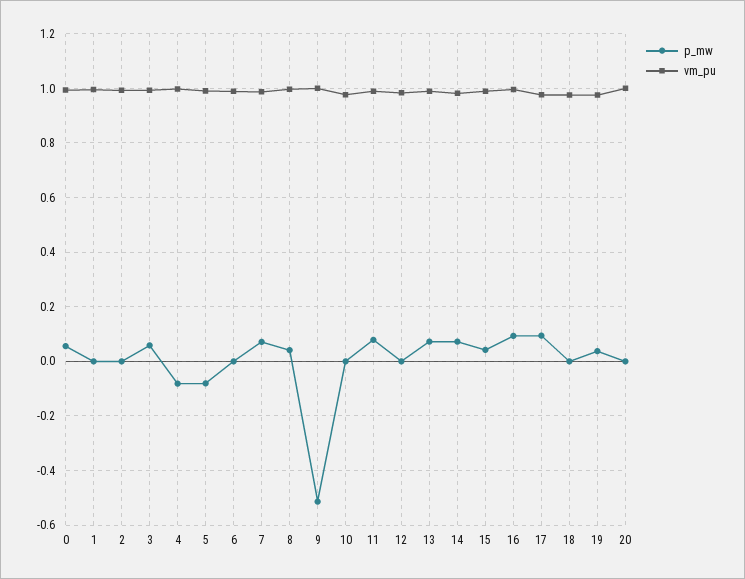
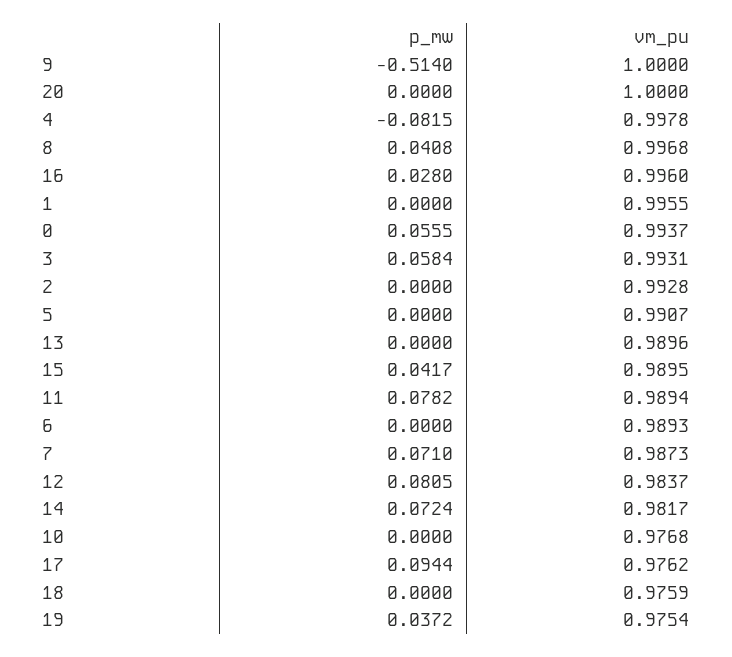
  {
    "p_mw": {
      "0": 0.0555,
      "1": 0,
      "2": 0,
      "3": 0.0584,
      "4": -0.0815,
-     "5": -0.075,
+     "5": 0,
      "6": 0,
      "7": 0.071,
      "8": 0.0408,
      "9": -0.514,
      "10": 0,
      "11": 0.0782,
-     "12": 0,
+     "12": 0.0805,
-     "13": 0.075,
+     "13": 0,
      "14": 0.0724,
      "15": 0.0417,
-     "16": 0.1,
+     "16": 0.028,
      "17": 0.0944,
      "18": 0,
      "19": 0.0372,
      "20": 0
    },
    "vm_pu": {
      "0": 0.9937,
      "1": 0.9955,
      "2": 0.9928,
      "3": 0.9931,
      "4": 0.9978,
      "5": 0.9907,
      "6": 0.9893,
      "7": 0.9873,
      "8": 0.9968,
      "9": 1,
      "10": 0.9768,
      "11": 0.9894,
      "12": 0.9837,
      "13": 0.9896,
      "14": 0.9817,
      "15": 0.9895,
      "16": 0.996,
      "17": 0.9762,
      "18": 0.9759,
      "19": 0.9754,
      "20": 1
    }
  }

